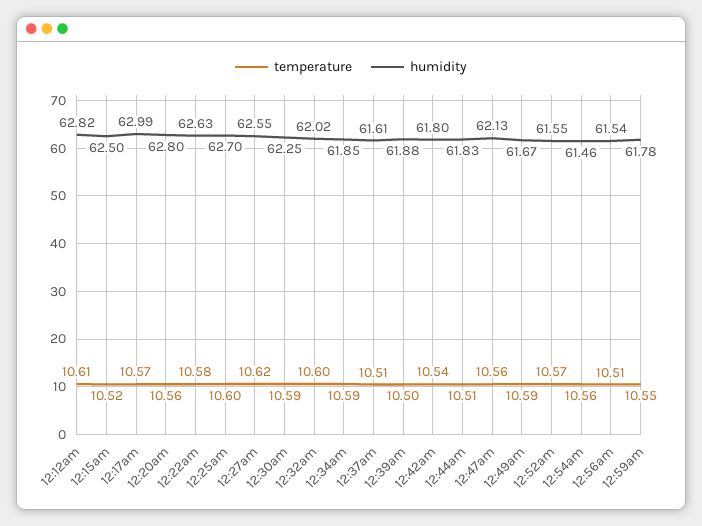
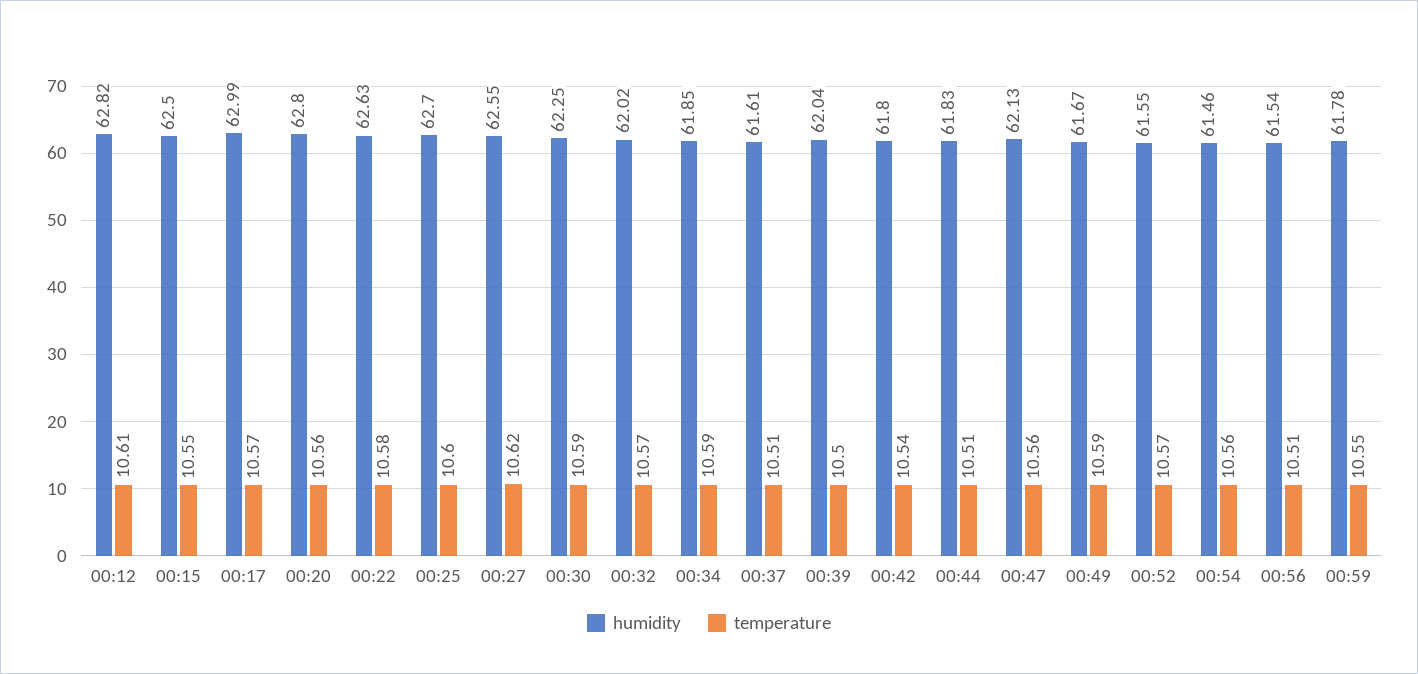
  {
    "temperature": {
      "12:12am": 10.61,
-     "12:15am": 10.52,
+     "12:15am": 10.55,
      "12:17am": 10.57,
      "12:20am": 10.56,
      "12:22am": 10.58,
      "12:25am": 10.6,
      "12:27am": 10.62,
      "12:30am": 10.59,
-     "12:32am": 10.6,
+     "12:32am": 10.57,
      "12:34am": 10.59,
      "12:37am": 10.51,
      "12:39am": 10.5,
      "12:42am": 10.54,
      "12:44am": 10.51,
      "12:47am": 10.56,
      "12:49am": 10.59,
      "12:52am": 10.57,
      "12:54am": 10.56,
      "12:56am": 10.51,
      "12:59am": 10.55
    },
    "humidity": {
      "12:12am": 62.82,
      "12:15am": 62.5,
      "12:17am": 62.99,
      "12:20am": 62.8,
      "12:22am": 62.63,
      "12:25am": 62.7,
      "12:27am": 62.55,
      "12:30am": 62.25,
      "12:32am": 62.02,
      "12:34am": 61.85,
      "12:37am": 61.61,
-     "12:39am": 61.88,
+     "12:39am": 62.04,
      "12:42am": 61.8,
      "12:44am": 61.83,
      "12:47am": 62.13,
      "12:49am": 61.67,
      "12:52am": 61.55,
      "12:54am": 61.46,
      "12:56am": 61.54,
      "12:59am": 61.78
    }
  }

